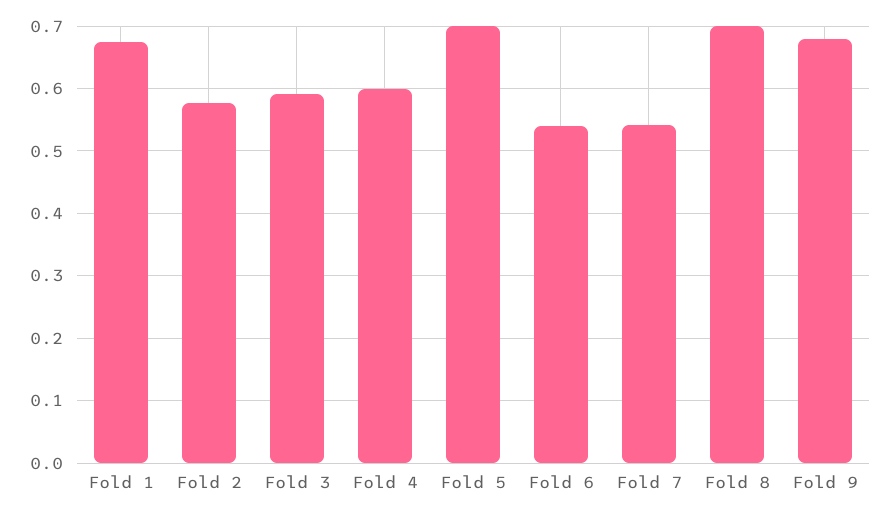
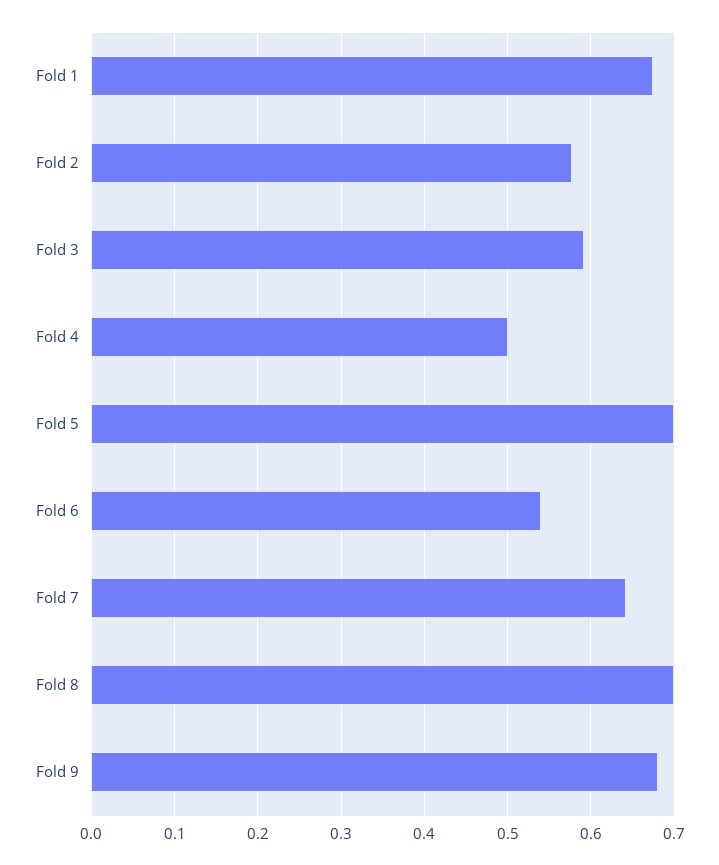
  {
    "Fold 1": 0.68,
    "Fold 2": 0.58,
    "Fold 3": 0.59,
-   "Fold 4": 0.6,
+   "Fold 4": 0.5,
    "Fold 5": 0.7,
    "Fold 6": 0.54,
-   "Fold 7": 0.54,
+   "Fold 7": 0.64,
    "Fold 8": 0.7,
    "Fold 9": 0.68
  }

